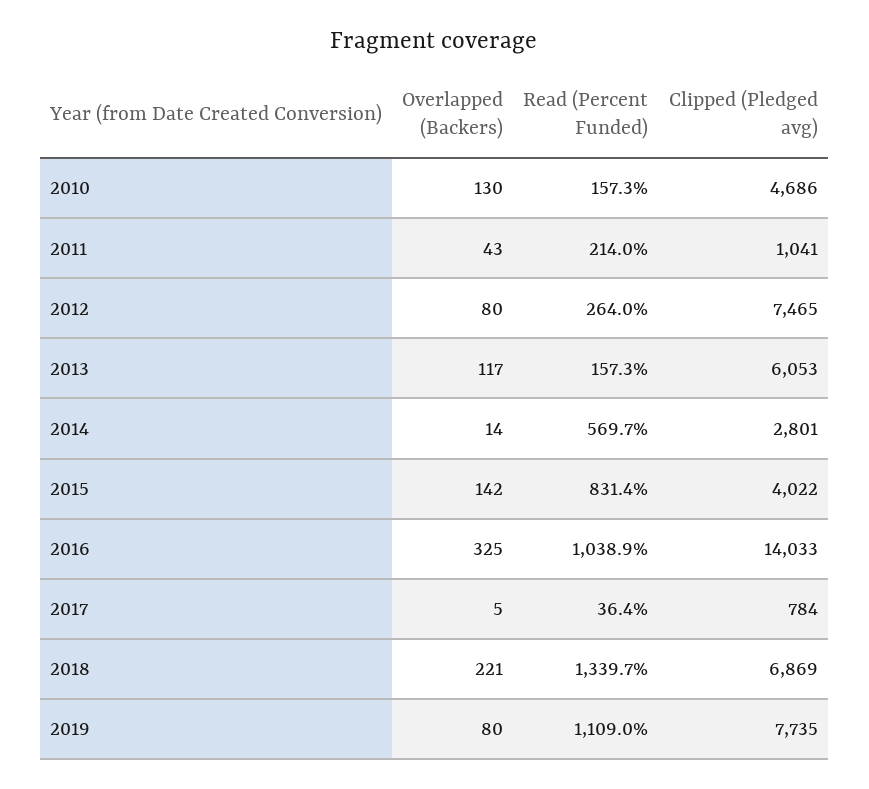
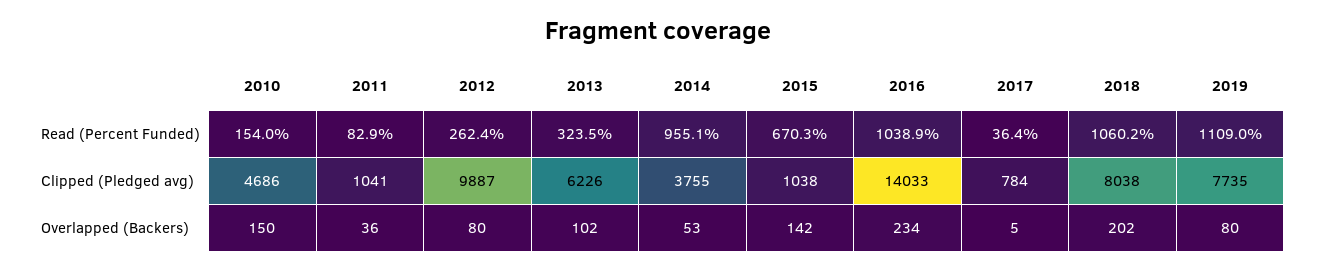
  {
    "Overlapped (Backers)": {
-     "2010": 130,
+     "2010": 150,
-     "2011": 43,
+     "2011": 36,
      "2012": 80,
-     "2013": 117,
+     "2013": 102,
-     "2014": 14,
+     "2014": 53,
      "2015": 142,
-     "2016": 325,
+     "2016": 234,
      "2017": 5,
-     "2018": 221,
+     "2018": 202,
      "2019": 80
    },
    "Read (Percent Funded)": {
-     "2010": 157.3,
+     "2010": 154,
-     "2011": 214,
+     "2011": 82.9,
-     "2012": 264,
+     "2012": 262.4,
-     "2013": 157.3,
+     "2013": 323.5,
-     "2014": 569.7,
+     "2014": 955.1,
-     "2015": 831.4,
+     "2015": 670.3,
      "2016": 1038.9,
      "2017": 36.4,
-     "2018": 1339.7,
+     "2018": 1060.2,
      "2019": 1109
    },
    "Clipped (Pledged avg)": {
      "2010": 4686,
      "2011": 1041,
-     "2012": 7465,
+     "2012": 9887,
-     "2013": 6053,
+     "2013": 6226,
-     "2014": 2801,
+     "2014": 3755,
-     "2015": 4022,
+     "2015": 1038,
      "2016": 14033,
      "2017": 784,
-     "2018": 6869,
+     "2018": 8038,
      "2019": 7735
    }
  }

